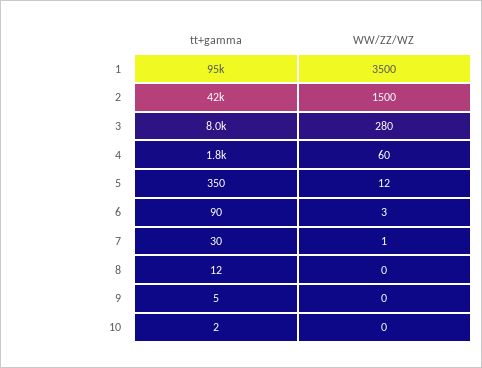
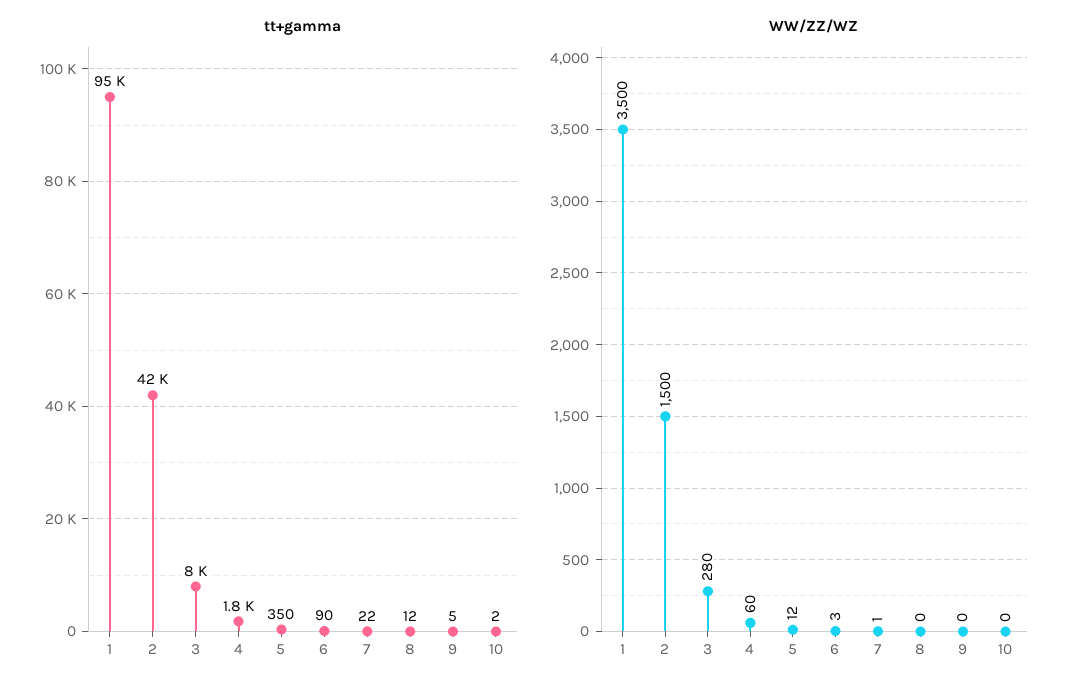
  {
    "tt+gamma": {
      "1": 95000,
      "2": 42000,
      "3": 8000,
      "4": 1800,
      "5": 350,
      "6": 90,
-     "7": 30,
+     "7": 22,
      "8": 12,
      "9": 5,
      "10": 2
    },
    "WW/ZZ/WZ": {
      "1": 3500,
      "2": 1500,
      "3": 280,
      "4": 60,
      "5": 12,
      "6": 3,
      "7": 1,
      "8": 0,
      "9": 0,
      "10": 0
    }
  }

